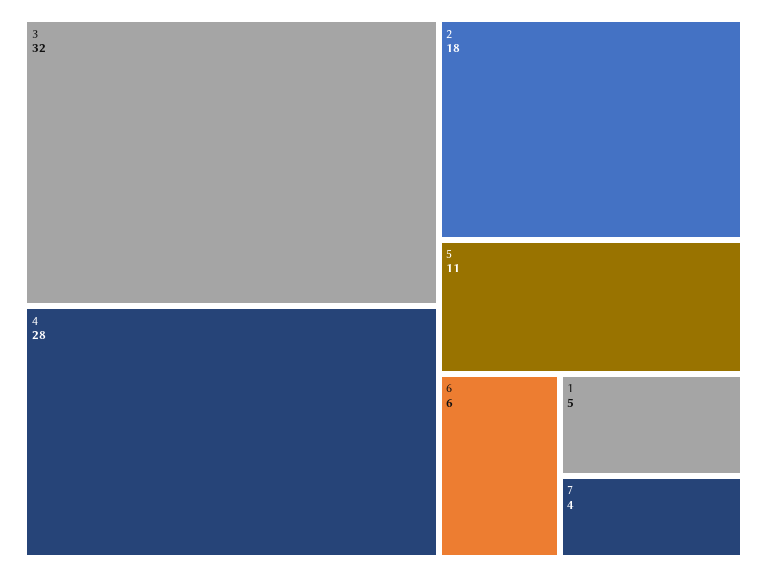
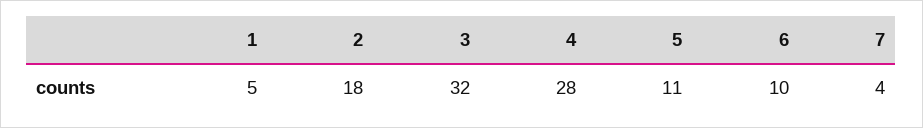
  {
    "3": 32,
    "4": 28,
    "2": 18,
    "5": 11,
-   "6": 6,
+   "6": 10,
    "1": 5,
    "7": 4
  }

